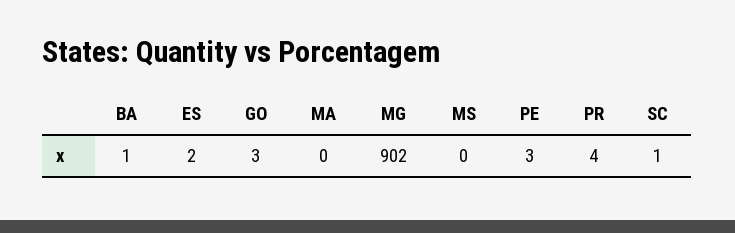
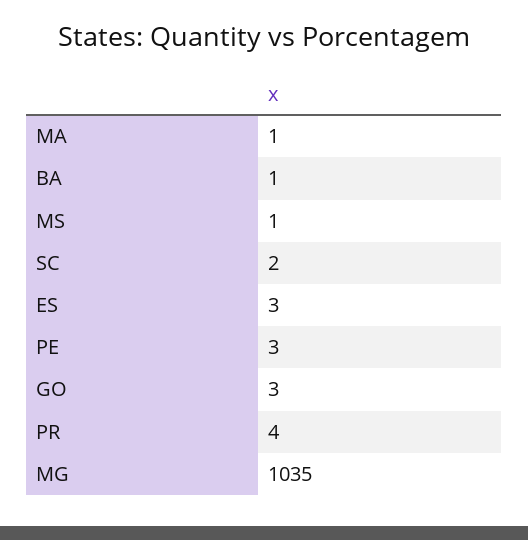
  {
    "BA": 1,
-   "ES": 2,
+   "ES": 3,
    "GO": 3,
-   "MA": 0,
+   "MA": 1,
-   "MG": 902,
+   "MG": 1035,
-   "MS": 0,
+   "MS": 1,
    "PE": 3,
    "PR": 4,
-   "SC": 1
+   "SC": 2
  }

